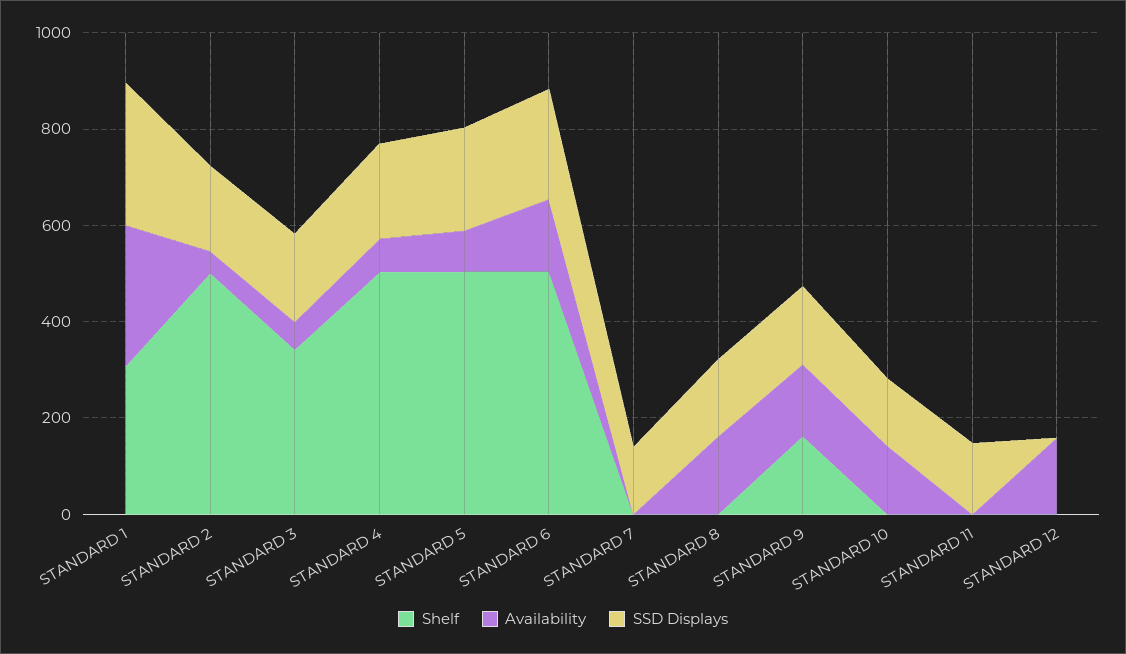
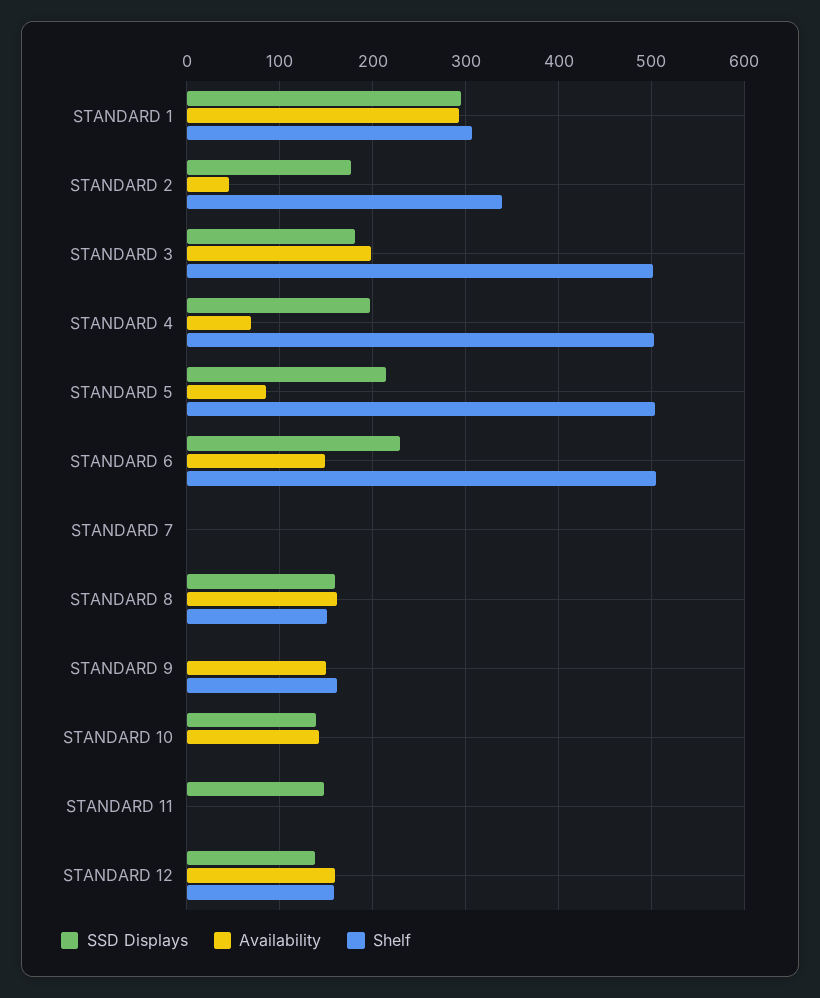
  {
    "Shelf": {
      "STANDARD 1": 310,
-     "STANDARD 2": 500,
+     "STANDARD 2": 340,
-     "STANDARD 3": 350,
+     "STANDARD 3": 500,
      "STANDARD 4": 500,
      "STANDARD 5": 500,
      "STANDARD 6": 510,
      "STANDARD 7": 0,
-     "STANDARD 8": 0,
+     "STANDARD 8": 150,
      "STANDARD 9": 160,
      "STANDARD 10": 0,
      "STANDARD 11": 0,
-     "STANDARD 12": 0
+     "STANDARD 12": 160
    },
    "Availability": {
      "STANDARD 1": 290,
      "STANDARD 2": 50,
-     "STANDARD 3": 50,
+     "STANDARD 3": 200,
      "STANDARD 4": 70,
      "STANDARD 5": 90,
      "STANDARD 6": 150,
      "STANDARD 7": 0,
      "STANDARD 8": 160,
      "STANDARD 9": 150,
      "STANDARD 10": 140,
      "STANDARD 11": 0,
      "STANDARD 12": 160
    },
    "SSD Displays": {
      "STANDARD 1": 300,
      "STANDARD 2": 180,
      "STANDARD 3": 180,
      "STANDARD 4": 200,
      "STANDARD 5": 210,
      "STANDARD 6": 230,
-     "STANDARD 7": 150,
+     "STANDARD 7": 0,
      "STANDARD 8": 160,
-     "STANDARD 9": 150,
+     "STANDARD 9": 0,
      "STANDARD 10": 140,
      "STANDARD 11": 150,
-     "STANDARD 12": 0
+     "STANDARD 12": 140
    }
  }

